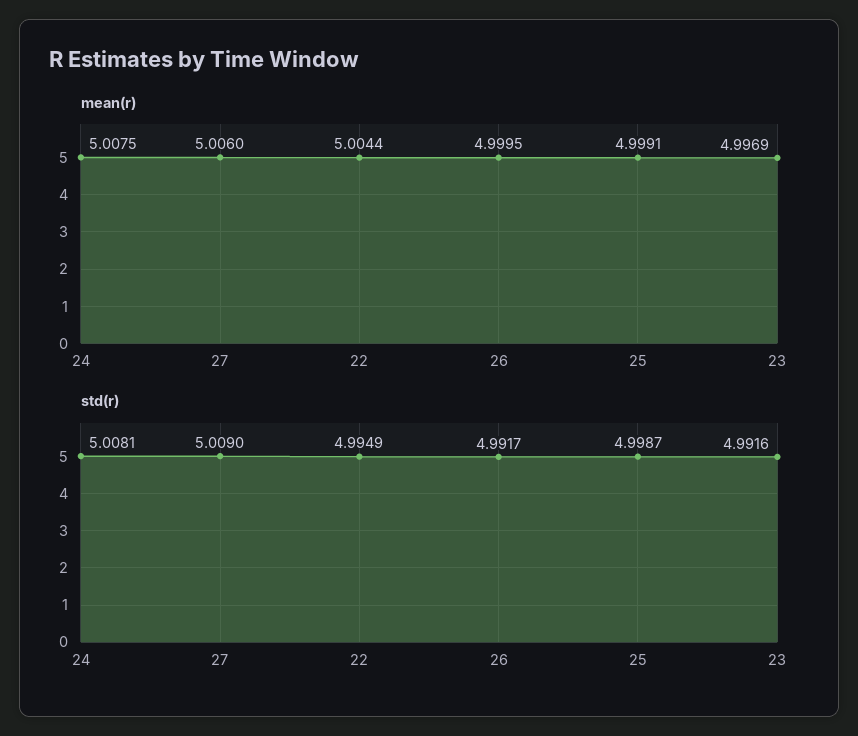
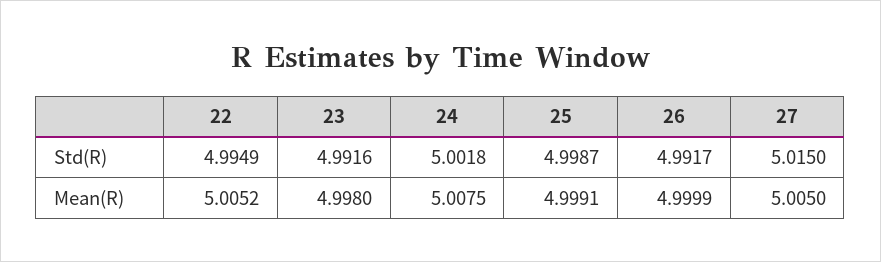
  {
    "mean(r)": {
      "24": 5.0075,
-     "27": 5.006,
+     "27": 5.005,
-     "22": 5.0044,
+     "22": 5.0052,
-     "26": 4.9995,
+     "26": 4.9999,
      "25": 4.9991,
-     "23": 4.9969
+     "23": 4.998
    },
    "std(r)": {
-     "24": 5.0081,
+     "24": 5.0018,
-     "27": 5.009,
+     "27": 5.015,
      "22": 4.9949,
      "26": 4.9917,
      "25": 4.9987,
      "23": 4.9916
    }
  }

